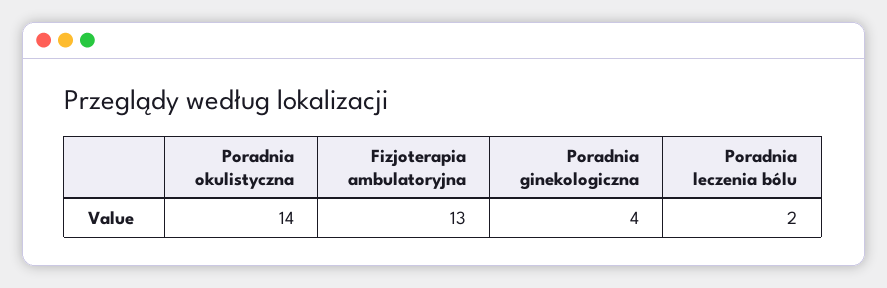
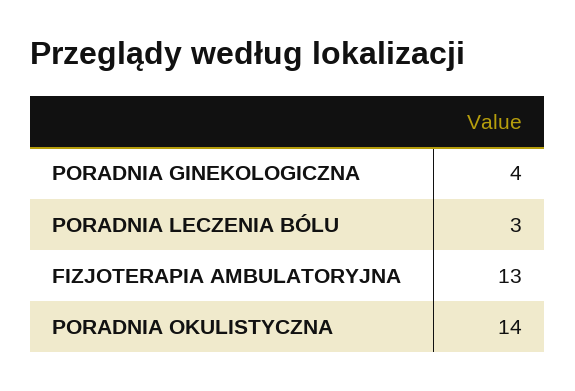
  {
    "Poradnia okulistyczna": 14,
    "Fizjoterapia ambulatoryjna": 13,
    "Poradnia ginekologiczna": 4,
-   "Poradnia leczenia bólu": 2
+   "Poradnia leczenia bólu": 3
  }

